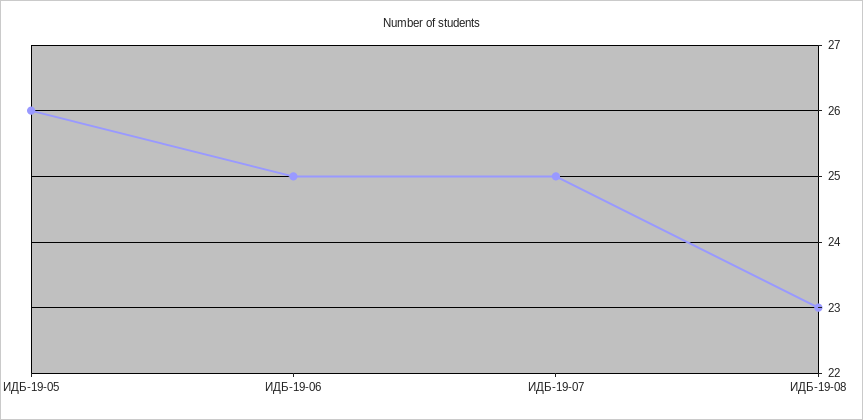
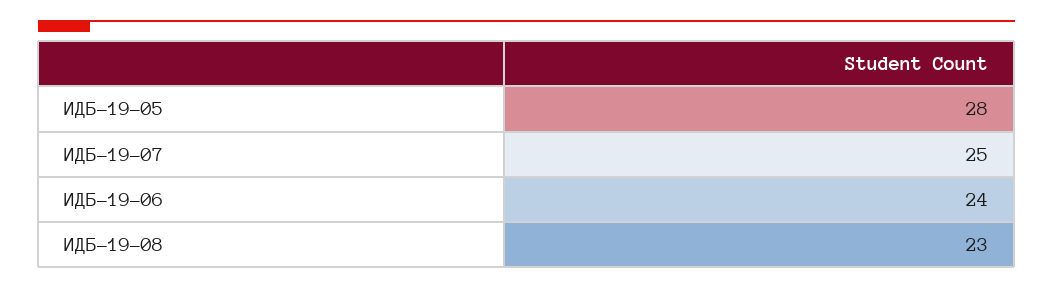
  {
-   "ИДБ-19-05": 26,
+   "ИДБ-19-05": 28,
-   "ИДБ-19-06": 25,
+   "ИДБ-19-06": 24,
    "ИДБ-19-07": 25,
    "ИДБ-19-08": 23
  }

